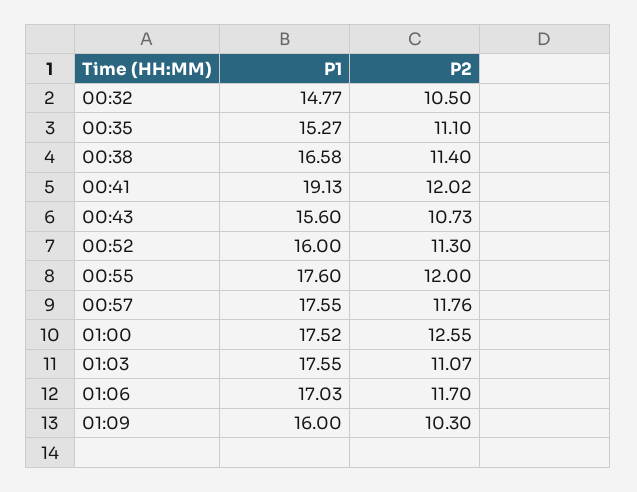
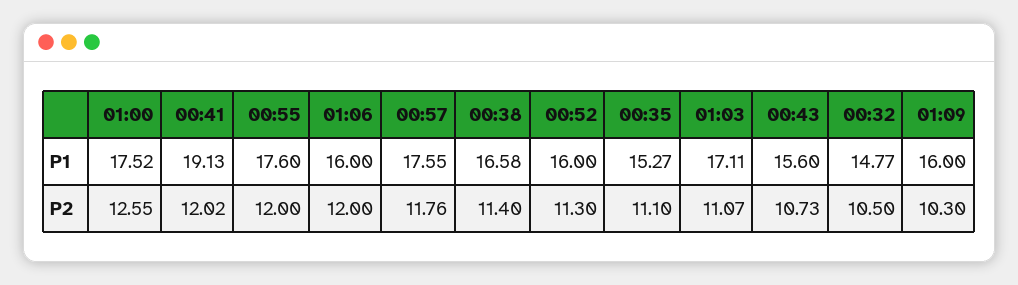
  {
    "P1": {
      "00:32": 14.77,
      "00:35": 15.27,
      "00:38": 16.58,
      "00:41": 19.13,
      "00:43": 15.6,
      "00:52": 16,
      "00:55": 17.6,
      "00:57": 17.55,
      "01:00": 17.52,
-     "01:03": 17.55,
+     "01:03": 17.11,
-     "01:06": 17.03,
+     "01:06": 16,
      "01:09": 16
    },
    "P2": {
      "00:32": 10.5,
      "00:35": 11.1,
      "00:38": 11.4,
      "00:41": 12.02,
      "00:43": 10.73,
      "00:52": 11.3,
      "00:55": 12,
      "00:57": 11.76,
      "01:00": 12.55,
      "01:03": 11.07,
-     "01:06": 11.7,
+     "01:06": 12,
      "01:09": 10.3
    }
  }

